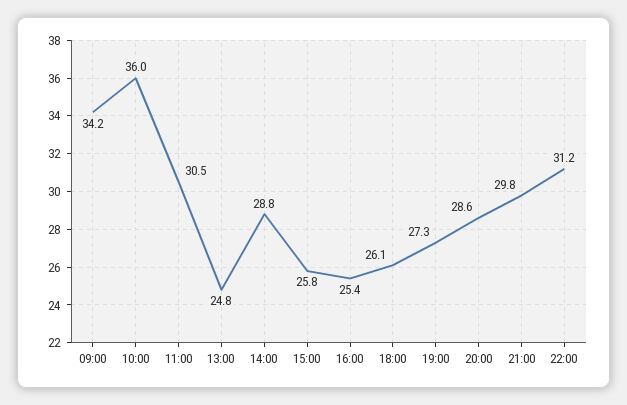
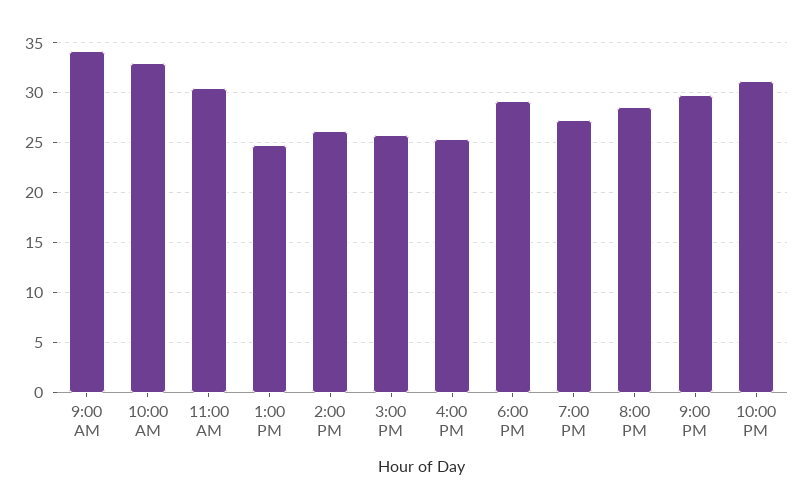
  {
    "09:00": 34.2,
-   "10:00": 36,
+   "10:00": 33,
    "11:00": 30.5,
    "13:00": 24.8,
-   "14:00": 28.8,
+   "14:00": 26,
    "15:00": 25.8,
    "16:00": 25.4,
-   "18:00": 26.1,
+   "18:00": 29,
    "19:00": 27.3,
    "20:00": 28.6,
    "21:00": 29.8,
    "22:00": 31.2
  }

